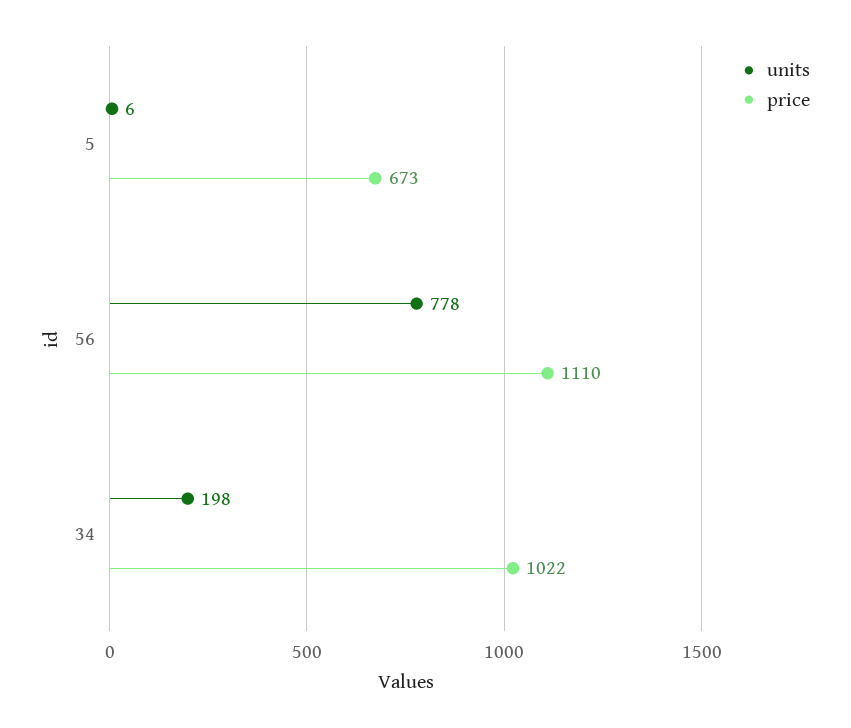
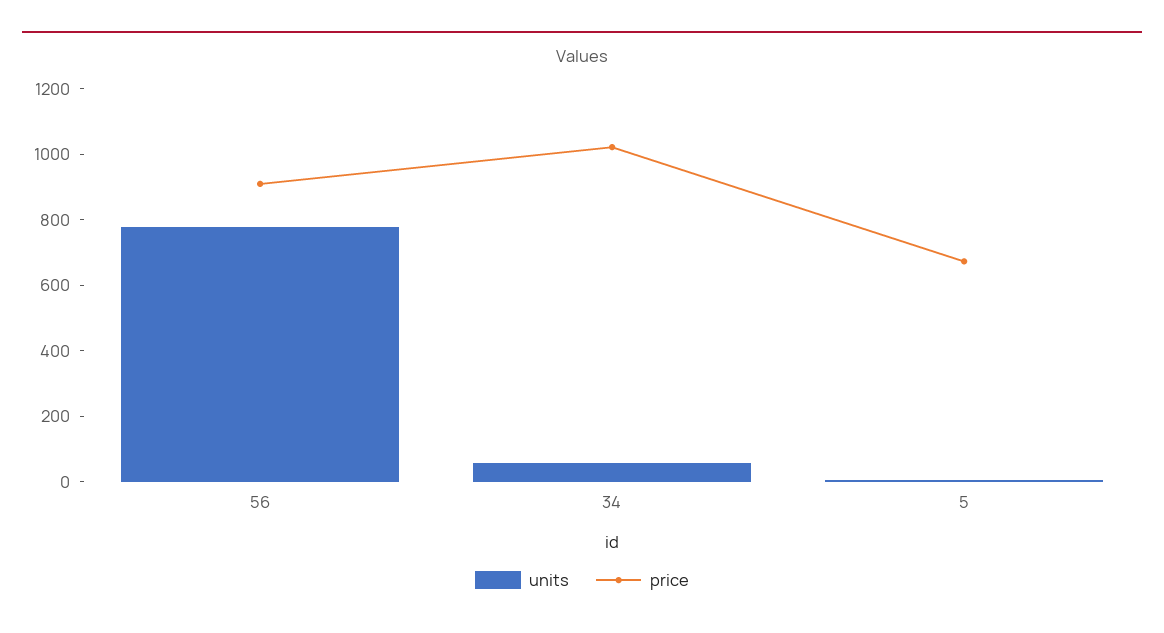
  {
    "units": {
      "5": 6,
      "56": 778,
-     "34": 198
+     "34": 50
    },
    "price": {
      "5": 673,
-     "56": 1110,
+     "56": 900,
      "34": 1022
    }
  }

